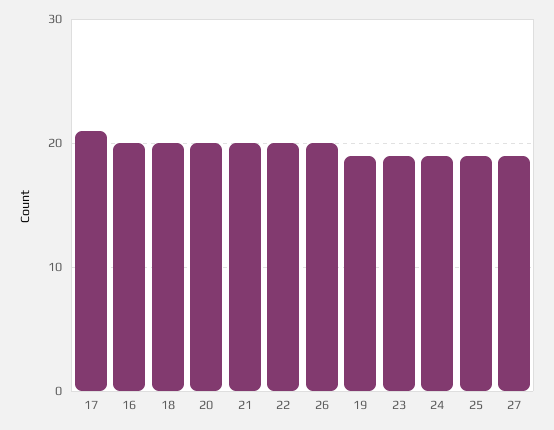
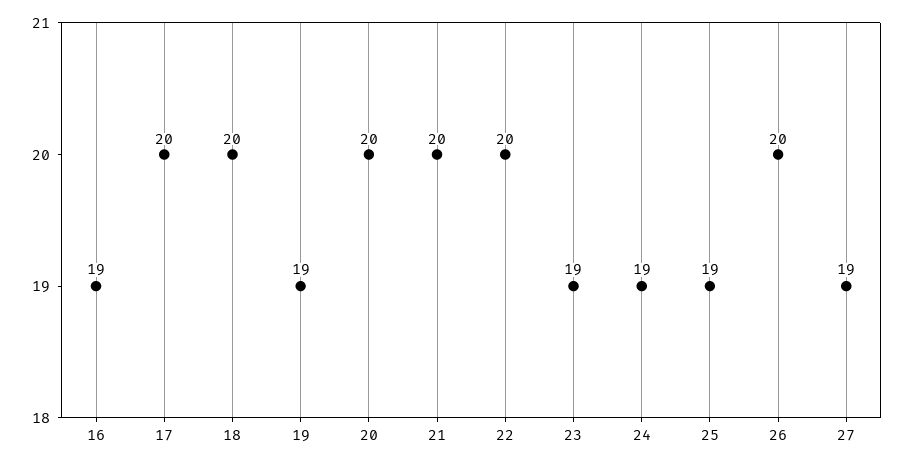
  {
-   "17": 21,
+   "17": 20,
-   "16": 20,
+   "16": 19,
    "18": 20,
    "20": 20,
    "21": 20,
    "22": 20,
    "26": 20,
    "19": 19,
    "23": 19,
    "24": 19,
    "25": 19,
    "27": 19
  }

